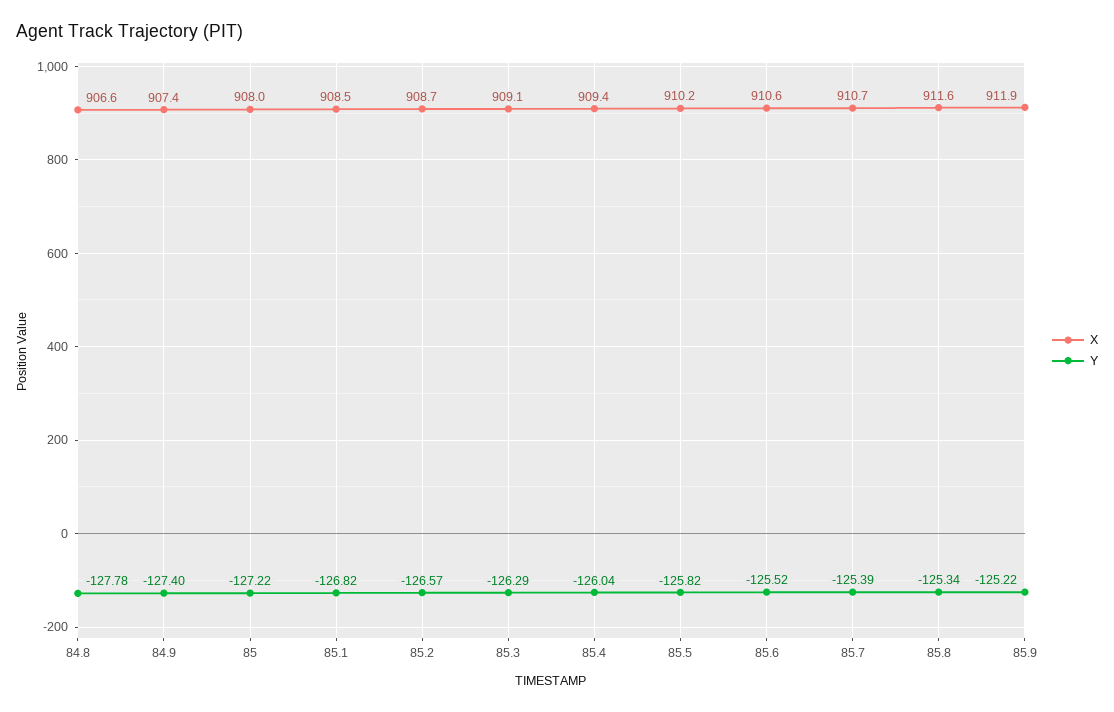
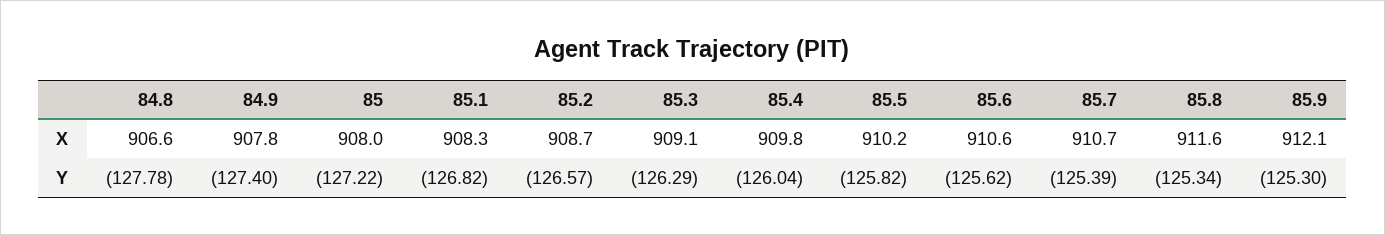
  {
    "X": {
      "84.8": 906.6,
-     "84.9": 907.4,
+     "84.9": 907.8,
      "85": 908,
-     "85.1": 908.5,
+     "85.1": 908.3,
      "85.2": 908.7,
      "85.3": 909.1,
-     "85.4": 909.4,
+     "85.4": 909.8,
      "85.5": 910.2,
      "85.6": 910.6,
      "85.7": 910.7,
      "85.8": 911.6,
-     "85.9": 911.9
+     "85.9": 912.1
    },
    "Y": {
      "84.8": -127.78,
      "84.9": -127.4,
      "85": -127.22,
      "85.1": -126.82,
      "85.2": -126.57,
      "85.3": -126.29,
      "85.4": -126.04,
      "85.5": -125.82,
-     "85.6": -125.52,
+     "85.6": -125.62,
      "85.7": -125.39,
      "85.8": -125.34,
-     "85.9": -125.22
+     "85.9": -125.3
    }
  }

